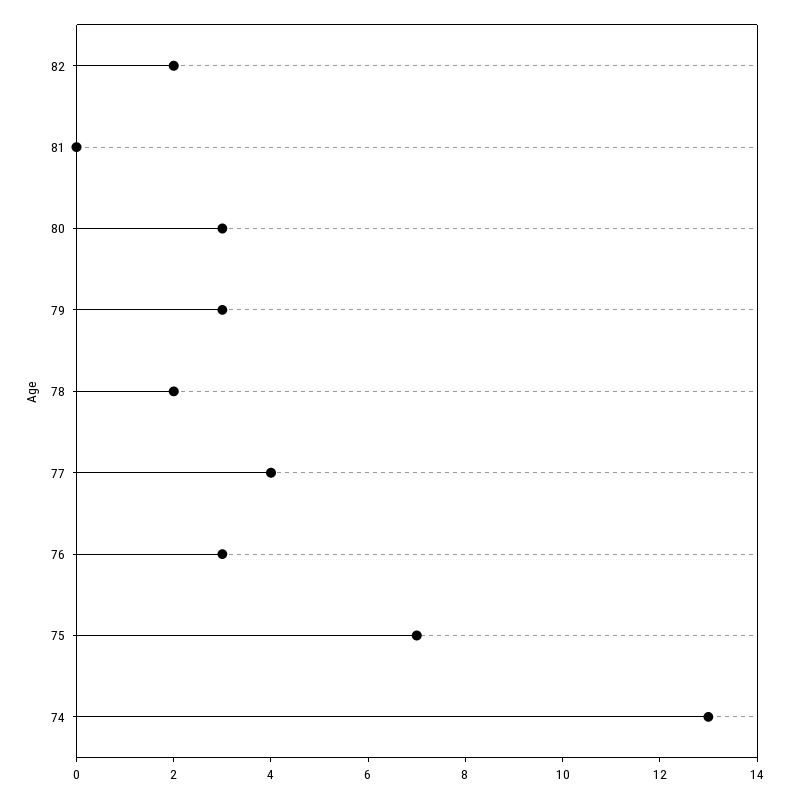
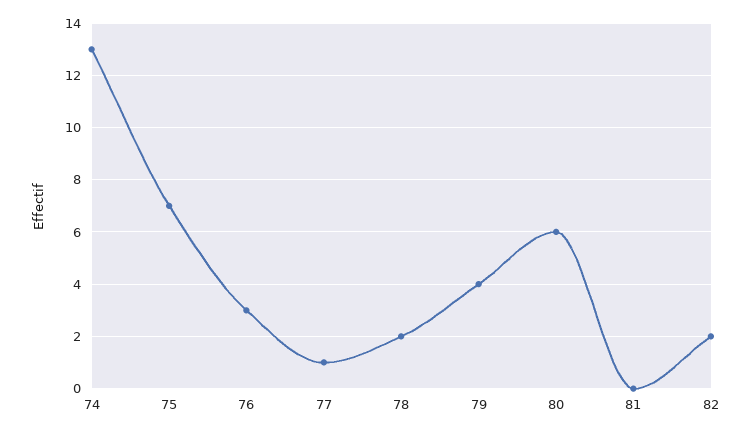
  {
    "82": 2,
    "81": 0,
-   "80": 3,
+   "80": 6,
-   "79": 3,
+   "79": 4,
    "78": 2,
-   "77": 4,
+   "77": 1,
    "76": 3,
    "75": 7,
    "74": 13
  }

